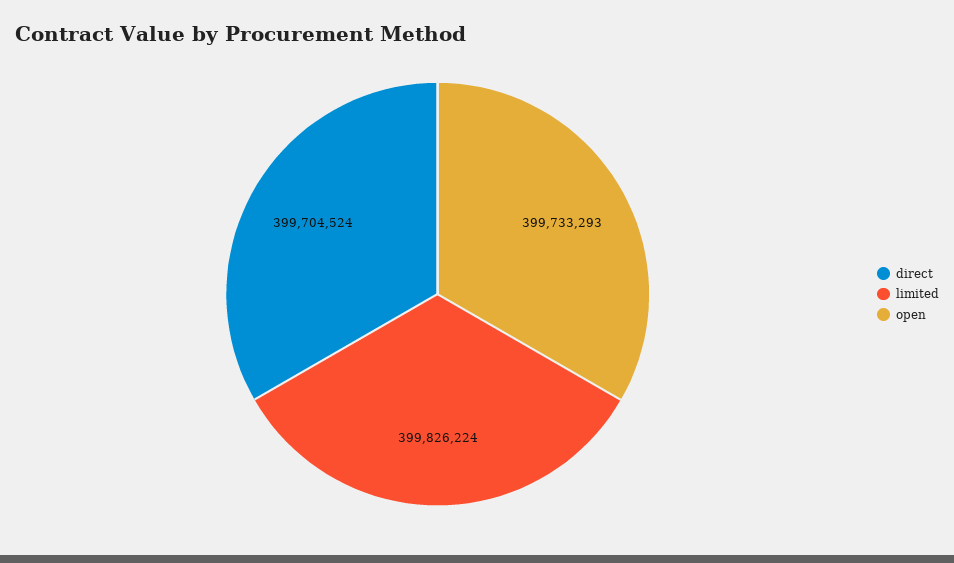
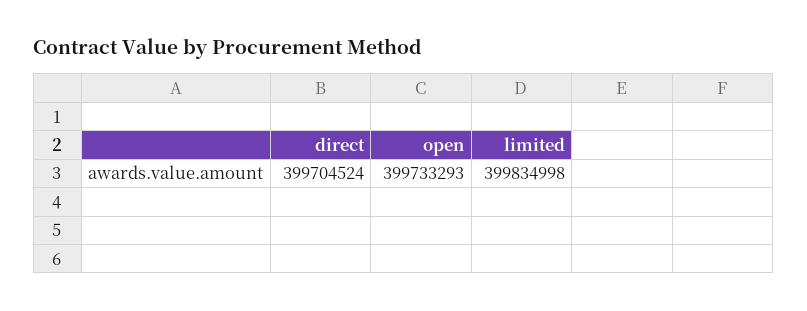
  {
    "direct": 399704524,
-   "limited": 399826224,
+   "limited": 399834998,
    "open": 399733293
  }

